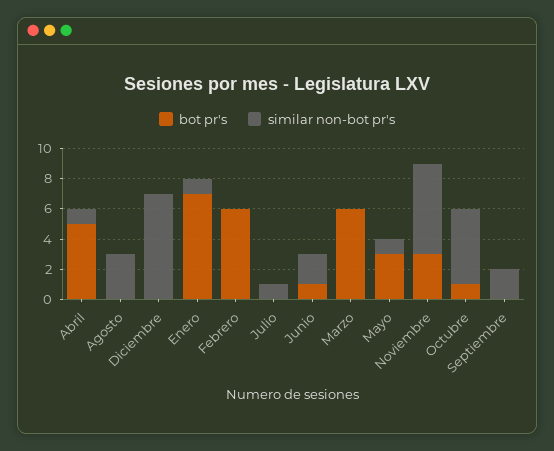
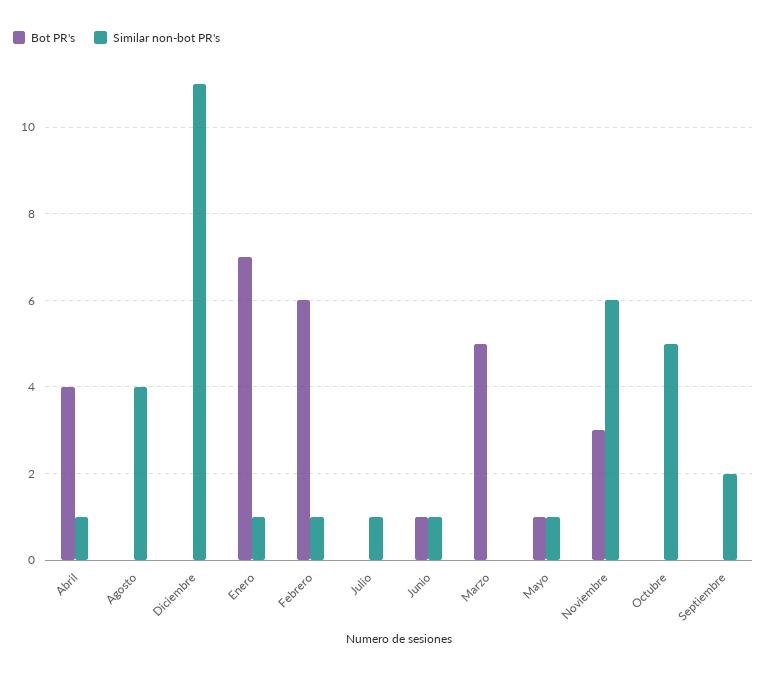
  {
    "bot pr's": {
-     "Abril": 5,
+     "Abril": 4,
      "Agosto": 0,
      "Diciembre": 0,
      "Enero": 7,
      "Febrero": 6,
      "Julio": 0,
      "Junio": 1,
-     "Marzo": 6,
+     "Marzo": 5,
-     "Mayo": 3,
+     "Mayo": 1,
      "Noviembre": 3,
-     "Octubre": 1,
+     "Octubre": 0,
      "Septiembre": 0
    },
    "similar non-bot pr's": {
      "Abril": 1,
-     "Agosto": 3,
+     "Agosto": 4,
-     "Diciembre": 7,
+     "Diciembre": 11,
      "Enero": 1,
-     "Febrero": 0,
+     "Febrero": 1,
      "Julio": 1,
-     "Junio": 2,
+     "Junio": 1,
      "Marzo": 0,
      "Mayo": 1,
      "Noviembre": 6,
      "Octubre": 5,
      "Septiembre": 2
    }
  }

